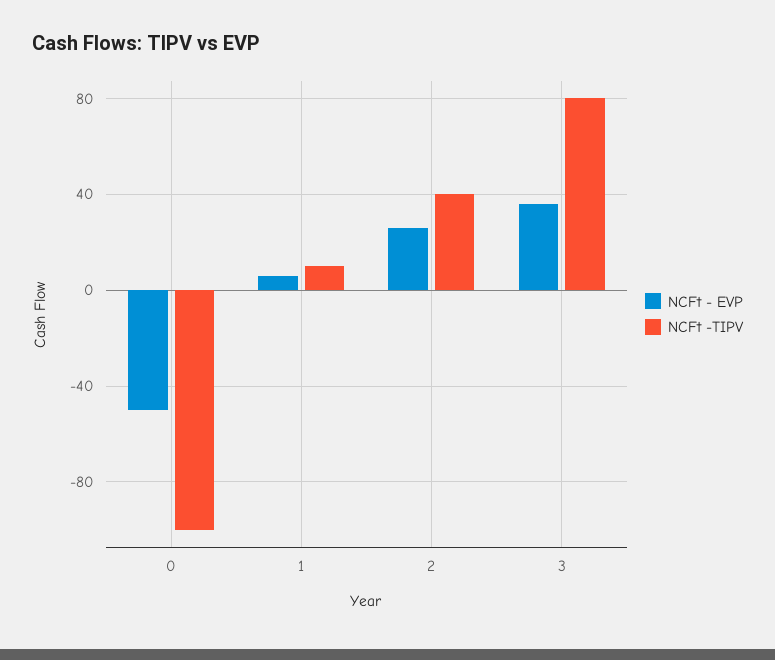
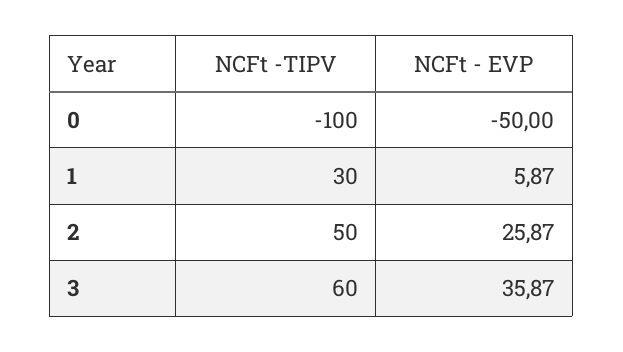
  {
    "NCFt - EVP": {
      "0": -50,
      "1": 5.87,
      "2": 25.87,
      "3": 35.87
    },
    "NCFt -TIPV": {
      "0": -100,
-     "1": 10,
+     "1": 30,
-     "2": 40,
+     "2": 50,
-     "3": 80
+     "3": 60
    }
  }

